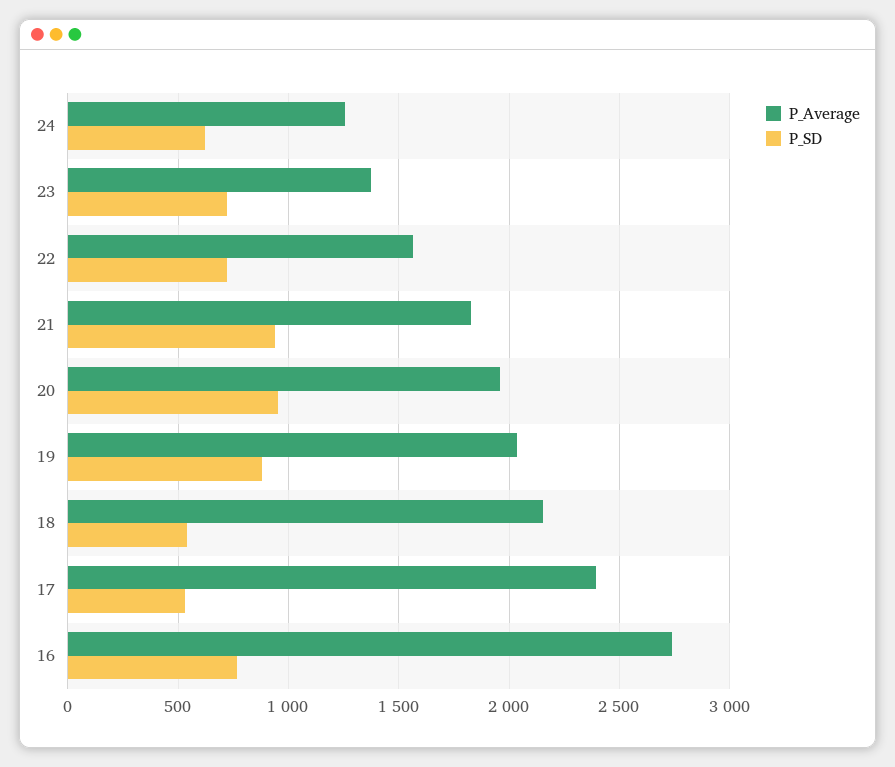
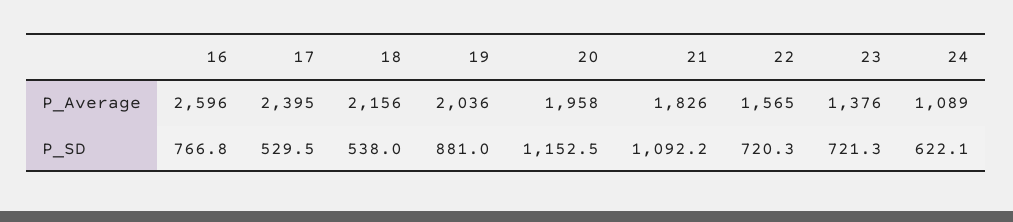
  {
    "P_Average": {
-     "24": 1250,
+     "24": 1089,
      "23": 1376,
      "22": 1565,
      "21": 1826,
      "20": 1958,
      "19": 2036,
      "18": 2156,
      "17": 2395,
-     "16": 2750
+     "16": 2596
    },
    "P_SD": {
      "24": 622.1,
      "23": 721.3,
      "22": 720.3,
-     "21": 950,
+     "21": 1092.2,
-     "20": 950,
+     "20": 1152.5,
      "19": 881,
      "18": 538,
      "17": 529.5,
      "16": 766.8
    }
  }

